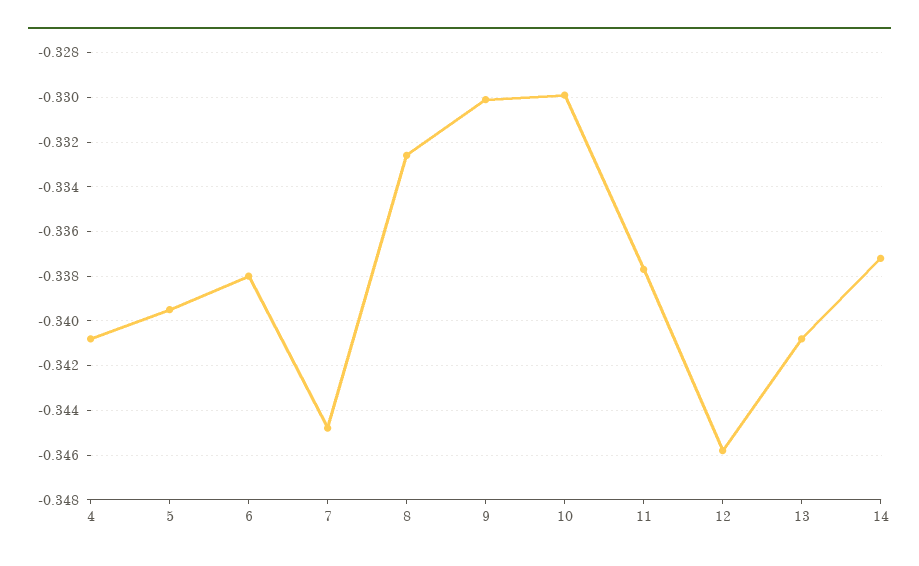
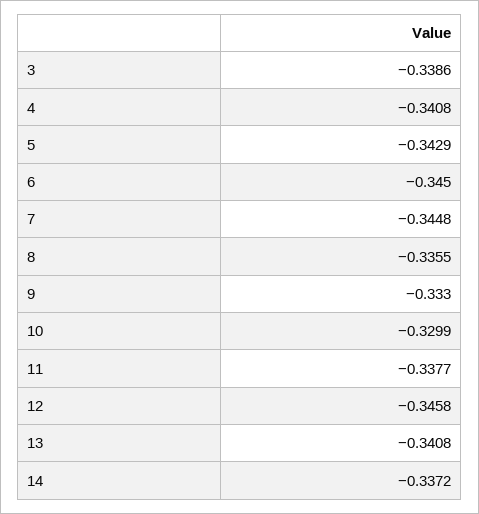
  {
    "4": -0.3408,
-   "5": -0.3395,
+   "5": -0.3429,
-   "6": -0.338,
+   "6": -0.345,
    "7": -0.3448,
-   "8": -0.3325,
+   "8": -0.3355,
-   "9": -0.33,
+   "9": -0.333,
    "10": -0.3299,
    "11": -0.3377,
    "12": -0.3458,
    "13": -0.3408,
-   "14": -0.3372
+   "14": -0.3372,
+   "3": -0.3386
  }

